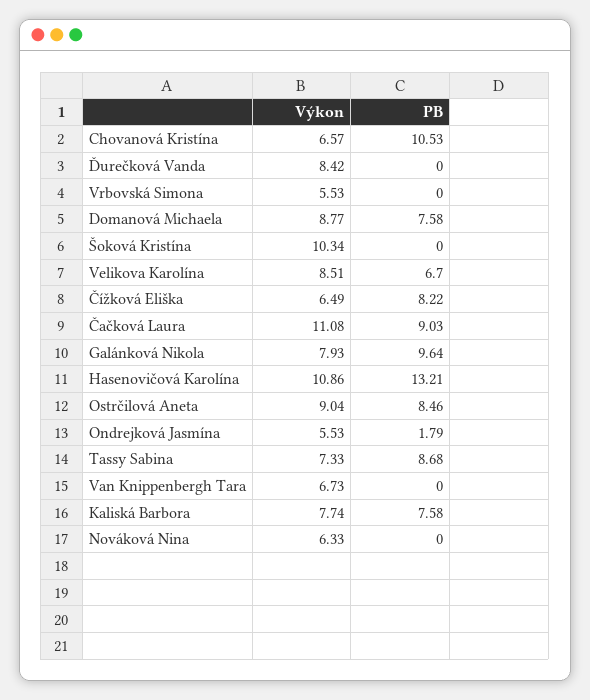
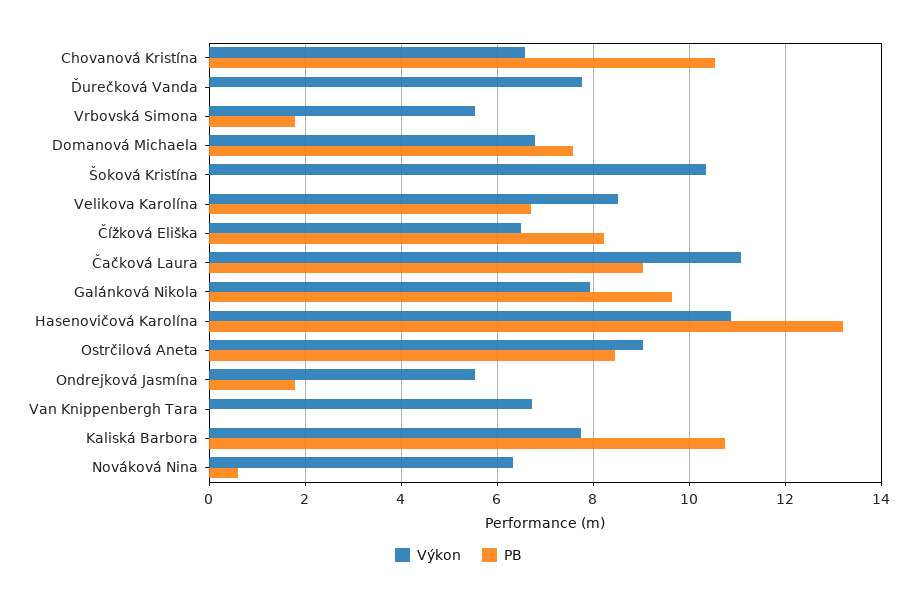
  {
    "Výkon": {
      "Chovanová Kristína": 6.57,
-     "Ďurečková Vanda": 8.42,
+     "Ďurečková Vanda": 7.8,
      "Vrbovská Simona": 5.53,
-     "Domanová Michaela": 8.77,
+     "Domanová Michaela": 6.8,
      "Šoková Kristína": 10.34,
      "Velikova Karolína": 8.51,
      "Čížková Eliška": 6.49,
      "Čačková Laura": 11.08,
      "Galánková Nikola": 7.93,
      "Hasenovičová Karolína": 10.86,
      "Ostrčilová Aneta": 9.04,
      "Ondrejková Jasmína": 5.53,
-     "Tassy Sabina": 7.33,
      "Van Knippenbergh Tara": 6.73,
      "Kaliská Barbora": 7.74,
      "Nováková Nina": 6.33
    },
    "PB": {
      "Chovanová Kristína": 10.53,
      "Ďurečková Vanda": 0,
-     "Vrbovská Simona": 0,
+     "Vrbovská Simona": 1.8,
      "Domanová Michaela": 7.58,
      "Šoková Kristína": 0,
      "Velikova Karolína": 6.7,
      "Čížková Eliška": 8.22,
      "Čačková Laura": 9.03,
      "Galánková Nikola": 9.64,
      "Hasenovičová Karolína": 13.21,
      "Ostrčilová Aneta": 8.46,
      "Ondrejková Jasmína": 1.79,
-     "Tassy Sabina": 8.68,
      "Van Knippenbergh Tara": 0,
-     "Kaliská Barbora": 7.58,
+     "Kaliská Barbora": 10.8,
-     "Nováková Nina": 0
+     "Nováková Nina": 0.6
    }
  }

